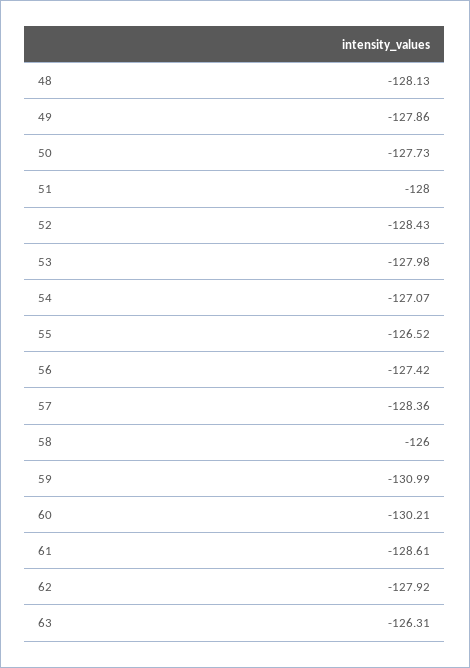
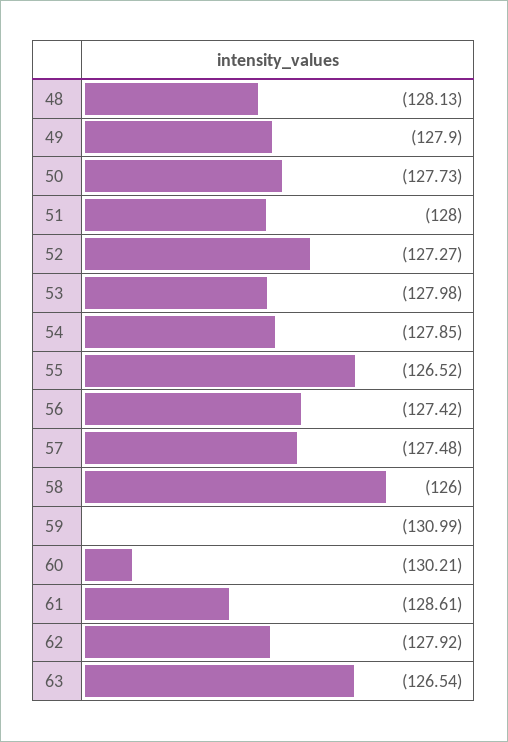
  {
    "48": -128.13,
-   "49": -127.86,
+   "49": -127.9,
    "50": -127.73,
    "51": -128,
-   "52": -128.43,
+   "52": -127.27,
    "53": -127.98,
-   "54": -127.07,
+   "54": -127.85,
    "55": -126.52,
    "56": -127.42,
-   "57": -128.36,
+   "57": -127.48,
    "58": -126,
    "59": -130.99,
    "60": -130.21,
    "61": -128.61,
    "62": -127.92,
-   "63": -126.31
+   "63": -126.54
  }

